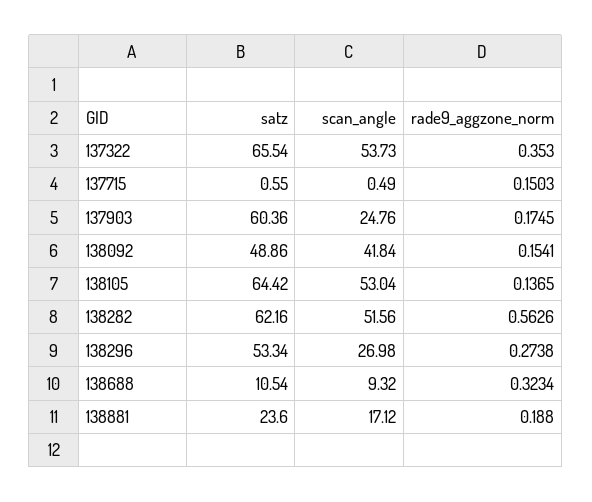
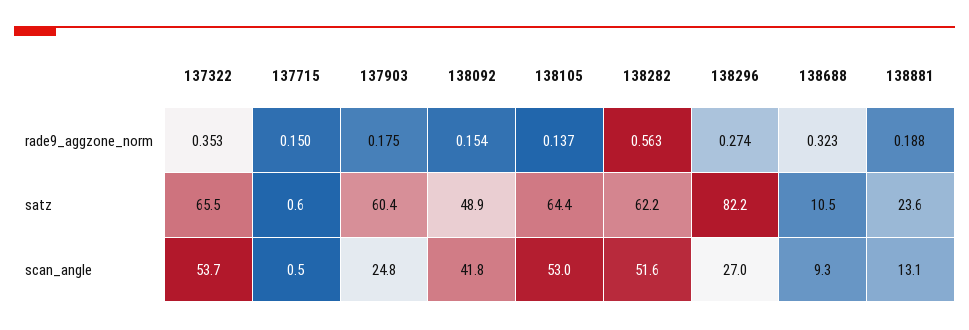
  {
    "satz": {
      "137322": 65.54,
      "137715": 0.55,
      "137903": 60.36,
      "138092": 48.86,
      "138105": 64.42,
      "138282": 62.16,
-     "138296": 53.34,
+     "138296": 82.2,
      "138688": 10.54,
      "138881": 23.6
    },
    "scan_angle": {
      "137322": 53.73,
      "137715": 0.49,
      "137903": 24.76,
      "138092": 41.84,
      "138105": 53.04,
      "138282": 51.56,
      "138296": 26.98,
      "138688": 9.32,
-     "138881": 17.12
+     "138881": 13.1
    },
    "rade9_aggzone_norm": {
      "137322": 0.353,
      "137715": 0.1503,
      "137903": 0.1745,
      "138092": 0.1541,
      "138105": 0.1365,
      "138282": 0.5626,
      "138296": 0.2738,
      "138688": 0.3234,
      "138881": 0.188
    }
  }

